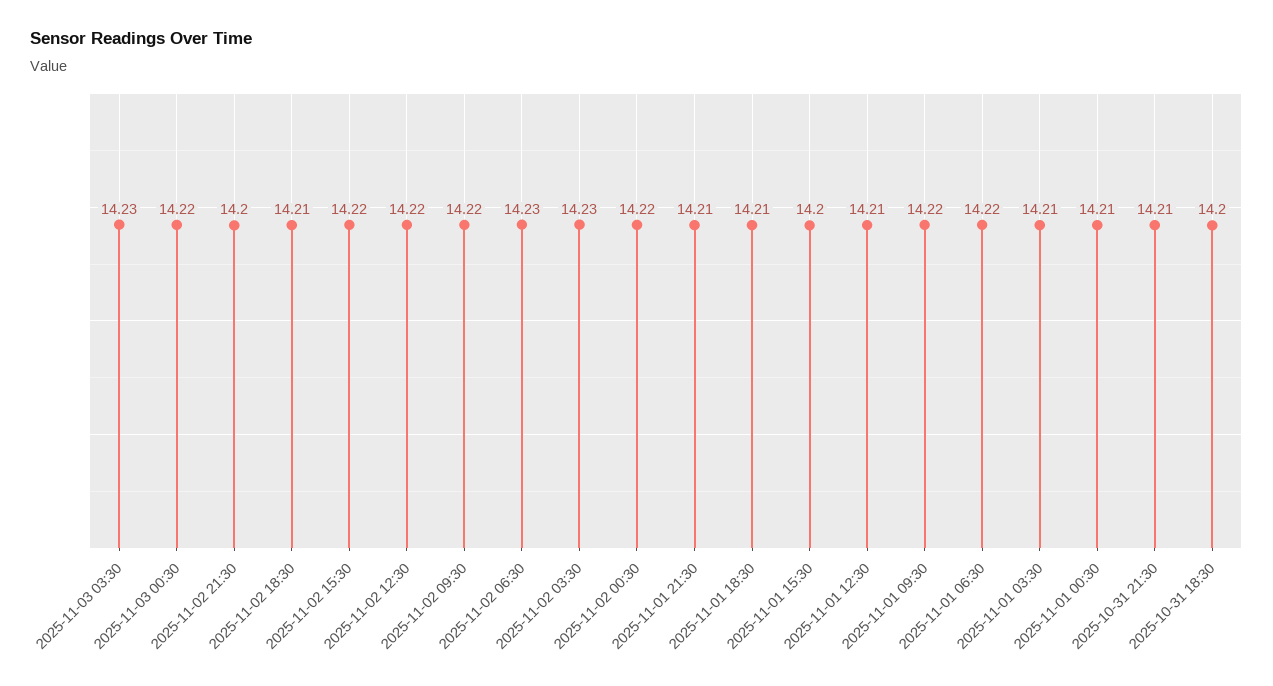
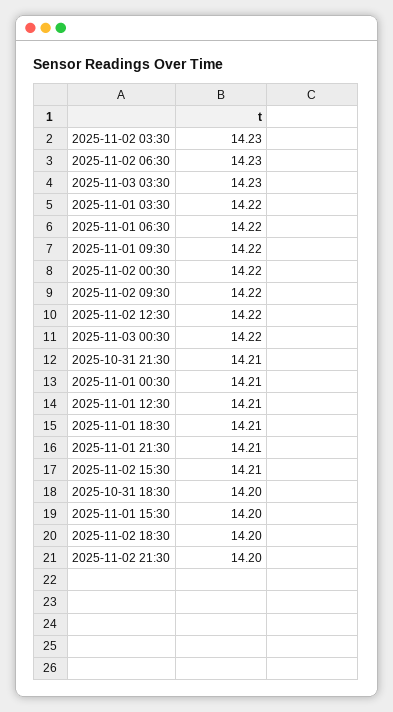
  {
    "2025-11-03 03:30": 14.23,
    "2025-11-03 00:30": 14.22,
    "2025-11-02 21:30": 14.2,
-   "2025-11-02 18:30": 14.21,
+   "2025-11-02 18:30": 14.2,
-   "2025-11-02 15:30": 14.22,
+   "2025-11-02 15:30": 14.21,
    "2025-11-02 12:30": 14.22,
    "2025-11-02 09:30": 14.22,
    "2025-11-02 06:30": 14.23,
    "2025-11-02 03:30": 14.23,
    "2025-11-02 00:30": 14.22,
    "2025-11-01 21:30": 14.21,
    "2025-11-01 18:30": 14.21,
    "2025-11-01 15:30": 14.2,
    "2025-11-01 12:30": 14.21,
    "2025-11-01 09:30": 14.22,
    "2025-11-01 06:30": 14.22,
-   "2025-11-01 03:30": 14.21,
+   "2025-11-01 03:30": 14.22,
    "2025-11-01 00:30": 14.21,
    "2025-10-31 21:30": 14.21,
    "2025-10-31 18:30": 14.2
  }

